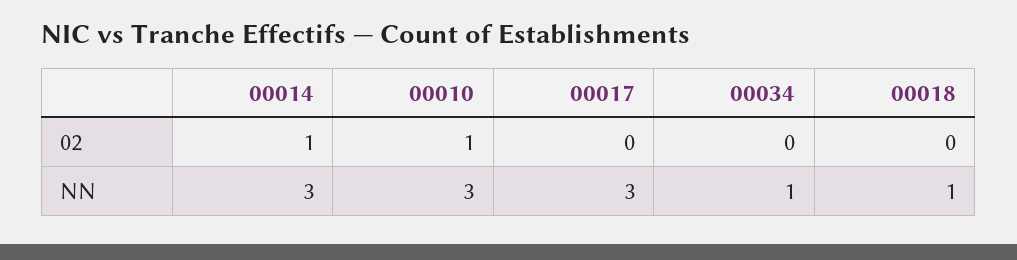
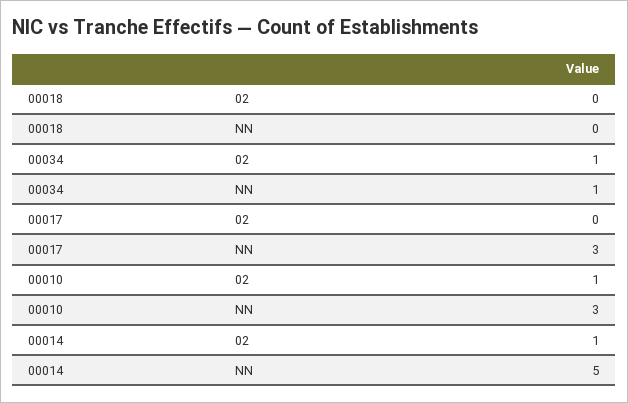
  {
    "00014": {
      "02": 1,
-     "NN": 3
+     "NN": 5
    },
    "00010": {
      "02": 1,
      "NN": 3
    },
    "00017": {
      "02": 0,
      "NN": 3
    },
    "00034": {
-     "02": 0,
+     "02": 1,
      "NN": 1
    },
    "00018": {
      "02": 0,
-     "NN": 1
+     "NN": 0
    }
  }

